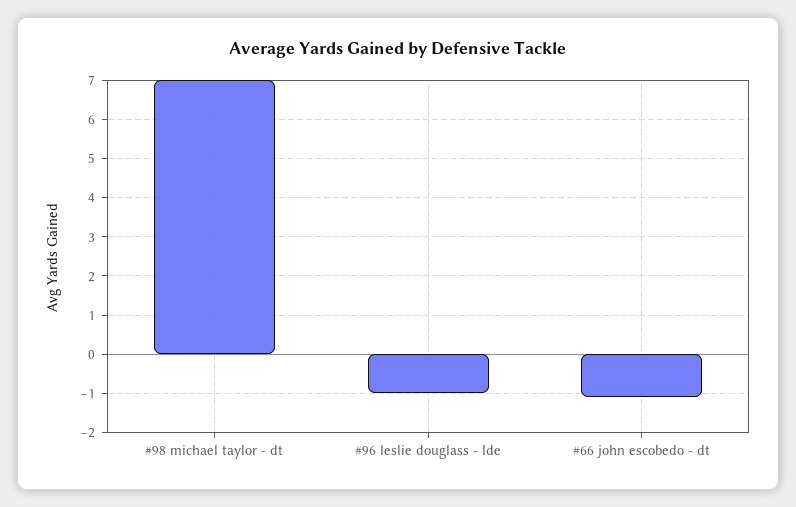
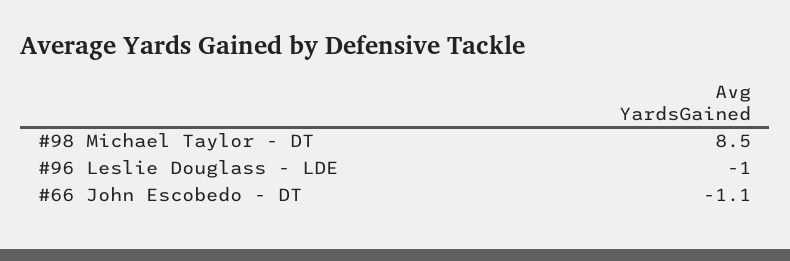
  {
-   "#98 michael taylor - dt": 7,
+   "#98 michael taylor - dt": 8.5,
    "#96 leslie douglass - lde": -1,
    "#66 john escobedo - dt": -1.1
  }

